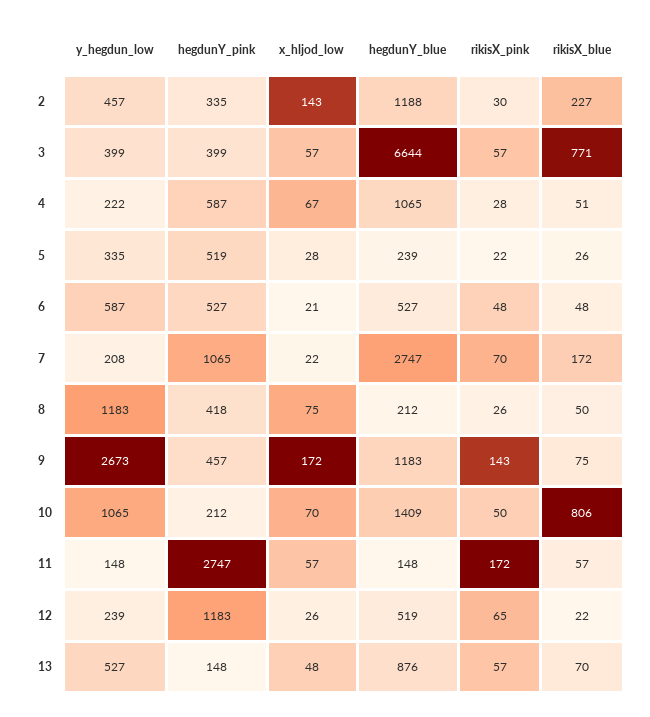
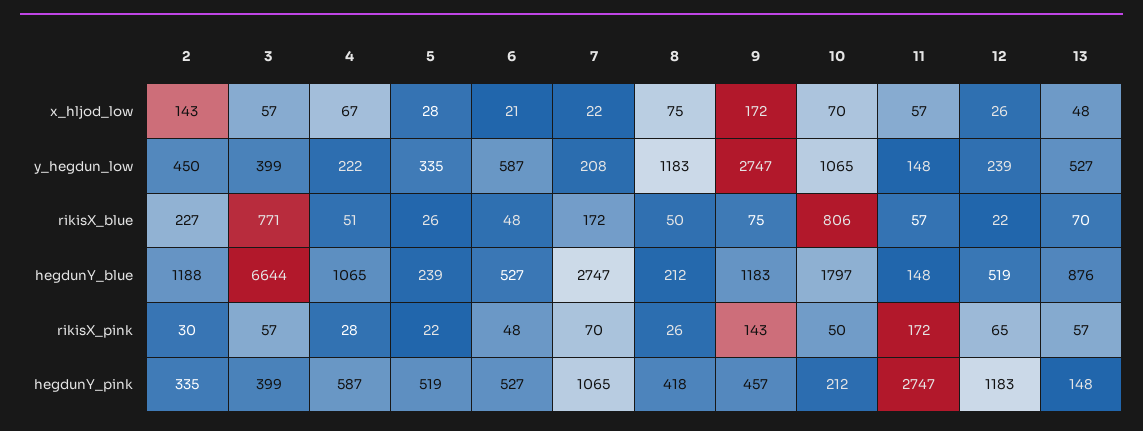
  {
    "y_hegdun_low": {
-     "2": 457,
+     "2": 450,
      "3": 399,
      "4": 222,
      "5": 335,
      "6": 587,
      "7": 208,
      "8": 1183,
-     "9": 2673,
+     "9": 2747,
      "10": 1065,
      "11": 148,
      "12": 239,
      "13": 527
    },
    "hegdunY_pink": {
      "2": 335,
      "3": 399,
      "4": 587,
      "5": 519,
      "6": 527,
      "7": 1065,
      "8": 418,
      "9": 457,
      "10": 212,
      "11": 2747,
      "12": 1183,
      "13": 148
    },
    "x_hljod_low": {
      "2": 143,
      "3": 57,
      "4": 67,
      "5": 28,
      "6": 21,
      "7": 22,
      "8": 75,
      "9": 172,
      "10": 70,
      "11": 57,
      "12": 26,
      "13": 48
    },
    "hegdunY_blue": {
      "2": 1188,
      "3": 6644,
      "4": 1065,
      "5": 239,
      "6": 527,
      "7": 2747,
      "8": 212,
      "9": 1183,
-     "10": 1409,
+     "10": 1797,
      "11": 148,
      "12": 519,
      "13": 876
    },
    "rikisX_pink": {
      "2": 30,
      "3": 57,
      "4": 28,
      "5": 22,
      "6": 48,
      "7": 70,
      "8": 26,
      "9": 143,
      "10": 50,
      "11": 172,
      "12": 65,
      "13": 57
    },
    "rikisX_blue": {
      "2": 227,
      "3": 771,
      "4": 51,
      "5": 26,
      "6": 48,
      "7": 172,
      "8": 50,
      "9": 75,
      "10": 806,
      "11": 57,
      "12": 22,
      "13": 70
    }
  }

